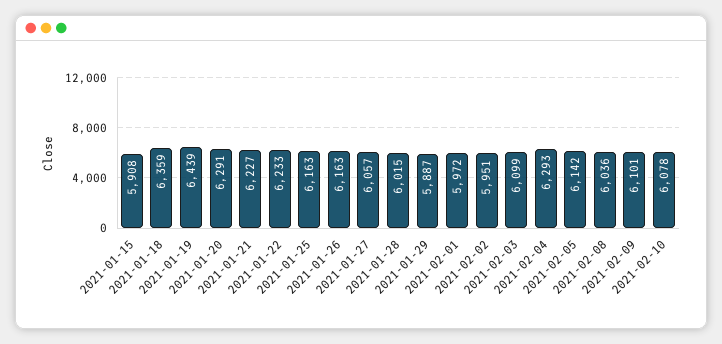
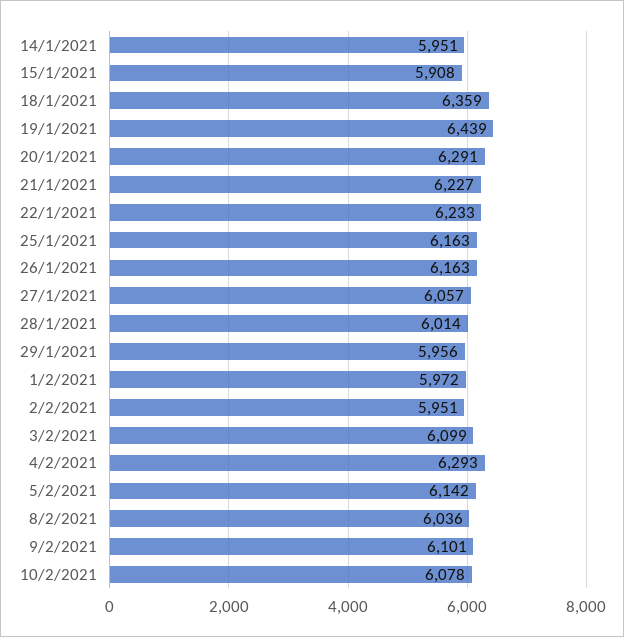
  {
    "2021-01-15": 5908,
    "2021-01-18": 6359,
    "2021-01-19": 6439,
    "2021-01-20": 6291,
    "2021-01-21": 6227,
    "2021-01-22": 6233,
    "2021-01-25": 6163,
    "2021-01-26": 6163,
    "2021-01-27": 6057,
-   "2021-01-28": 6015,
+   "2021-01-28": 6014,
-   "2021-01-29": 5887,
+   "2021-01-29": 5956,
    "2021-02-01": 5972,
    "2021-02-02": 5951,
    "2021-02-03": 6099,
    "2021-02-04": 6293,
    "2021-02-05": 6142,
    "2021-02-08": 6036,
    "2021-02-09": 6101,
-   "2021-02-10": 6078
+   "2021-02-10": 6078,
+   "14/1/2021": 5951
  }

